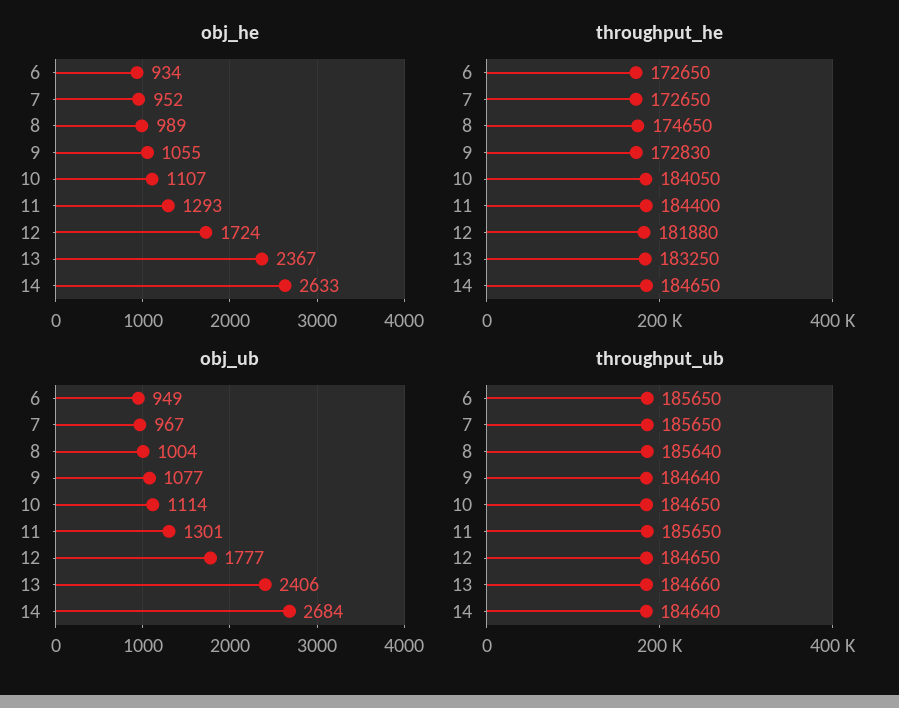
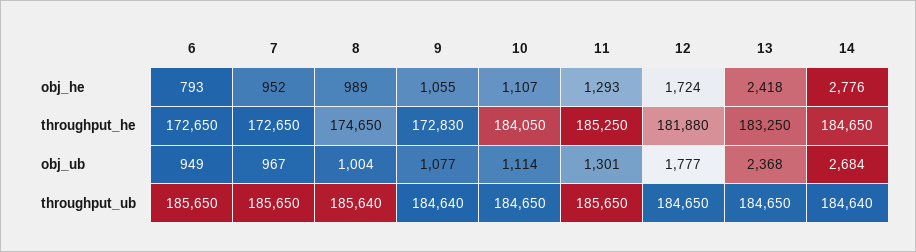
  {
    "obj_he": {
-     "6": 934,
+     "6": 793,
      "7": 952,
      "8": 989,
      "9": 1055,
      "10": 1107,
      "11": 1293,
      "12": 1724,
-     "13": 2367,
+     "13": 2418,
-     "14": 2633
+     "14": 2776
    },
    "throughput_he": {
      "6": 172650,
      "7": 172650,
      "8": 174650,
      "9": 172830,
      "10": 184050,
-     "11": 184400,
+     "11": 185250,
      "12": 181880,
      "13": 183250,
      "14": 184650
    },
    "obj_ub": {
      "6": 949,
      "7": 967,
      "8": 1004,
      "9": 1077,
      "10": 1114,
      "11": 1301,
      "12": 1777,
-     "13": 2406,
+     "13": 2368,
      "14": 2684
    },
    "throughput_ub": {
      "6": 185650,
      "7": 185650,
      "8": 185640,
      "9": 184640,
      "10": 184650,
      "11": 185650,
      "12": 184650,
-     "13": 184660,
+     "13": 184650,
      "14": 184640
    }
  }

